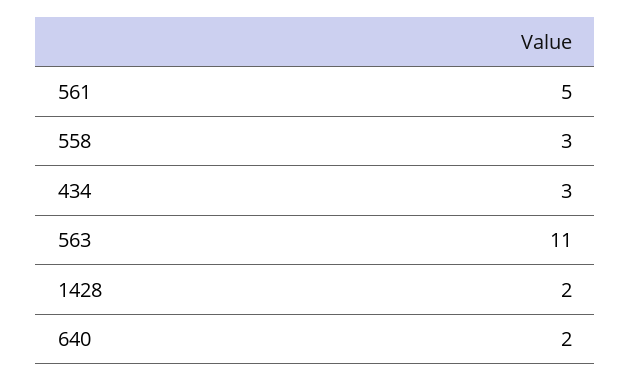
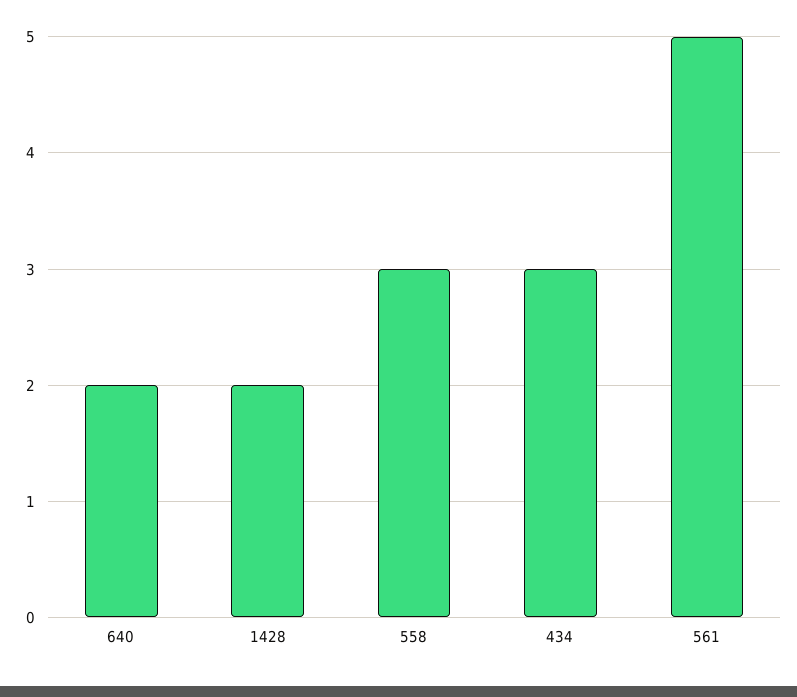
  {
    "561": 5,
    "558": 3,
    "434": 3,
-   "563": 11,
    "1428": 2,
    "640": 2
  }

